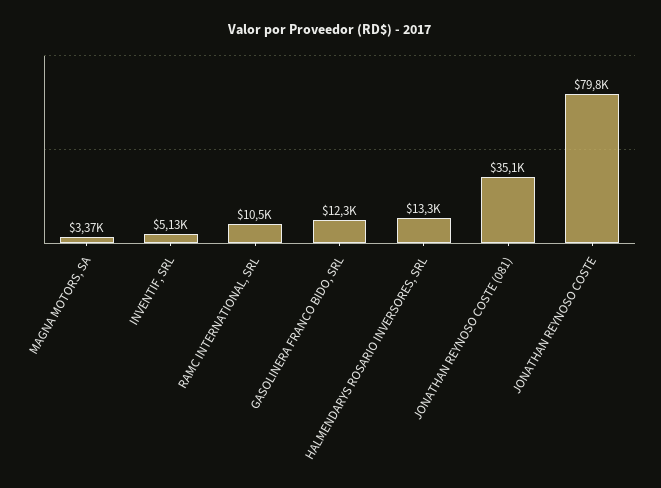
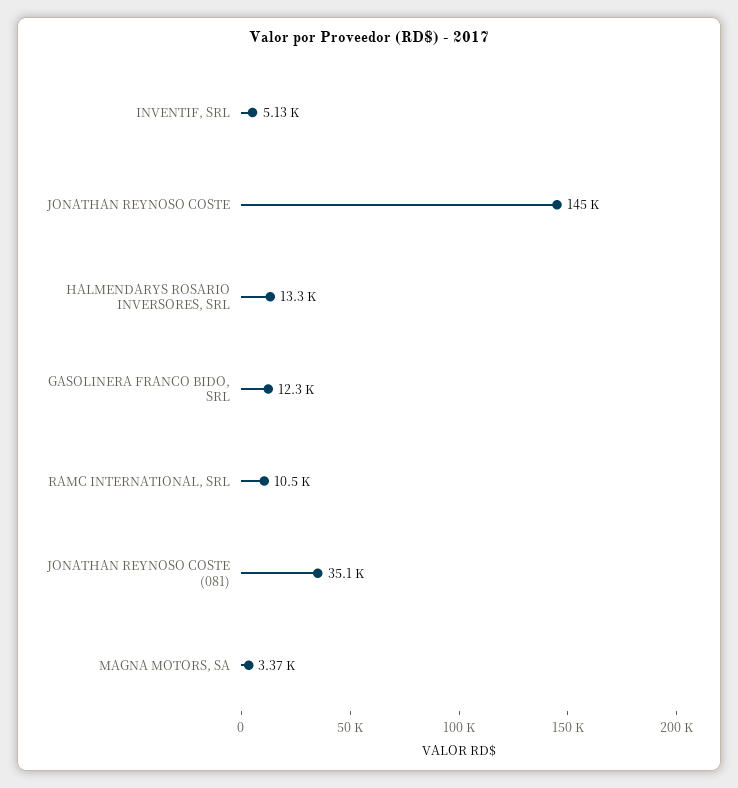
  {
    "MAGNA MOTORS, SA": 3370,
    "INVENTIF, SRL": 5130,
    "RAMC INTERNATIONAL, SRL": 10500,
    "GASOLINERA FRANCO BIDO, SRL": 12300,
    "HALMENDARYS ROSARIO INVERSORES, SRL": 13300,
    "JONATHAN REYNOSO COSTE (081)": 35100,
-   "JONATHAN REYNOSO COSTE": 79800
+   "JONATHAN REYNOSO COSTE": 145000
  }

